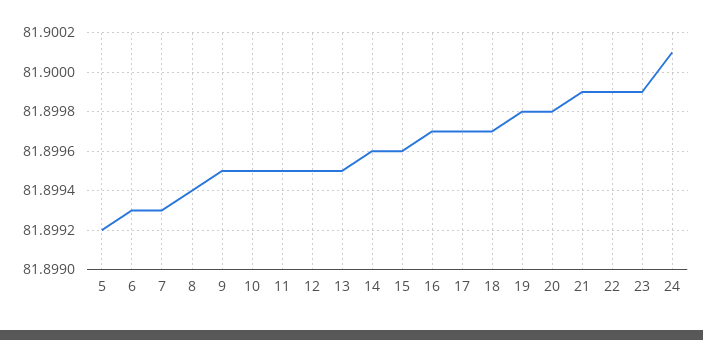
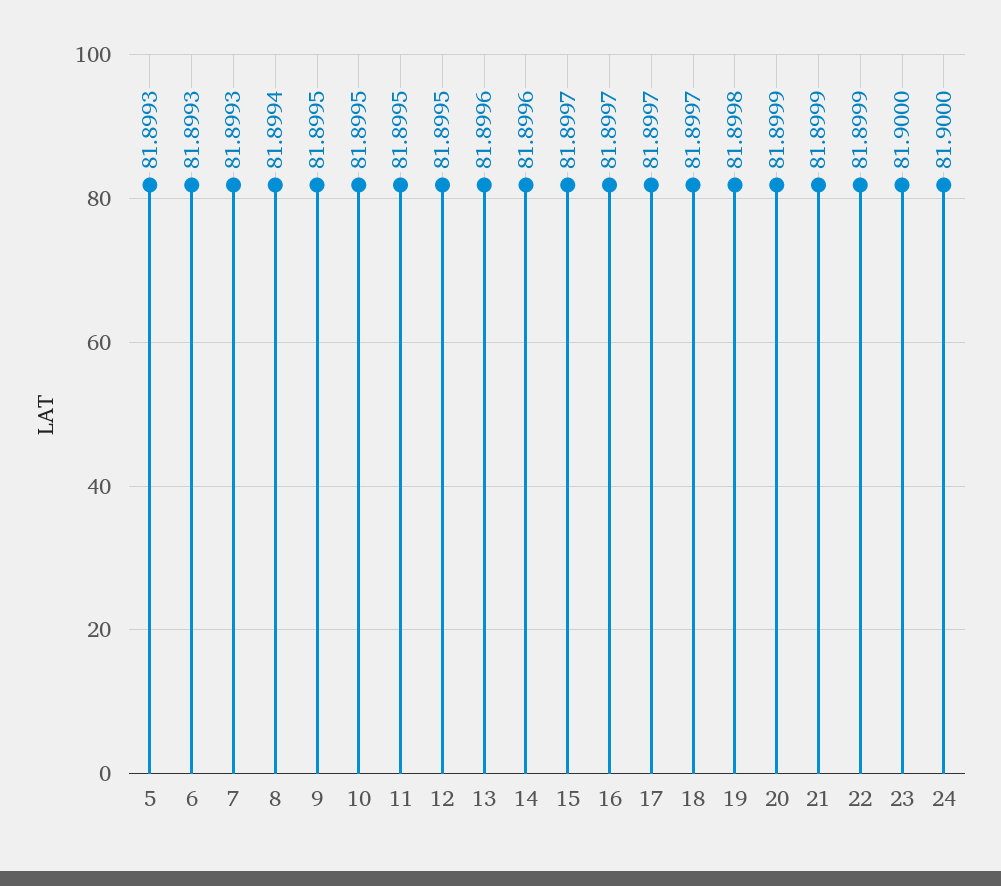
  {
-   "5": 81.8992,
+   "5": 81.8993,
    "6": 81.8993,
    "7": 81.8993,
    "8": 81.8994,
    "9": 81.8995,
    "10": 81.8995,
    "11": 81.8995,
    "12": 81.8995,
-   "13": 81.8995,
+   "13": 81.8996,
    "14": 81.8996,
-   "15": 81.8996,
+   "15": 81.8997,
    "16": 81.8997,
    "17": 81.8997,
    "18": 81.8997,
    "19": 81.8998,
-   "20": 81.8998,
+   "20": 81.8999,
    "21": 81.8999,
    "22": 81.8999,
-   "23": 81.8999,
+   "23": 81.9,
-   "24": 81.9001
+   "24": 81.9
  }

